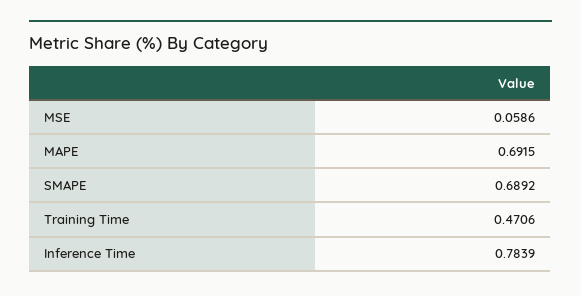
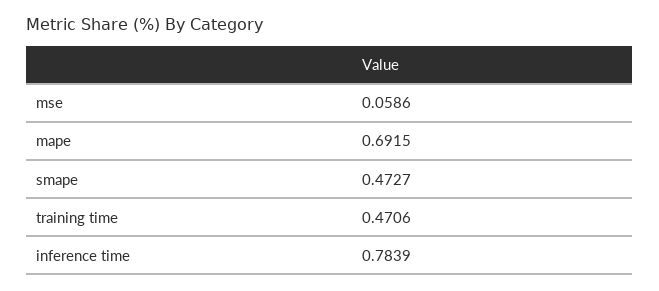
  {
    "MSE": 0.0586,
    "MAPE": 0.6915,
-   "SMAPE": 0.6892,
+   "SMAPE": 0.4727,
    "Training Time": 0.4706,
    "Inference Time": 0.7839
  }

